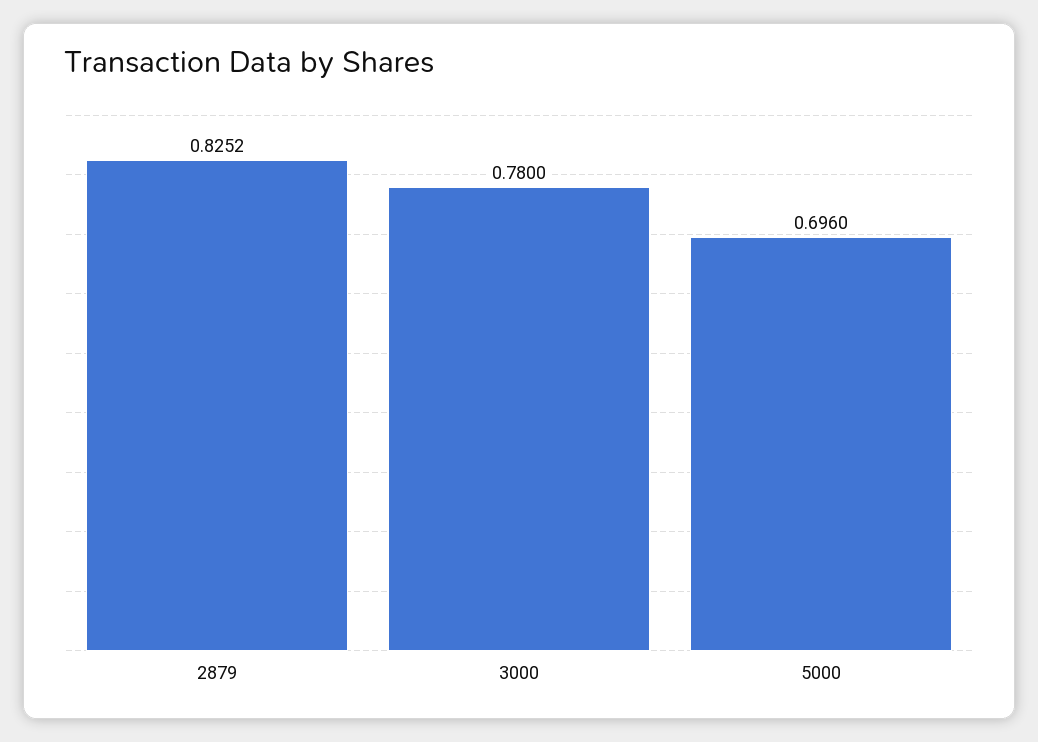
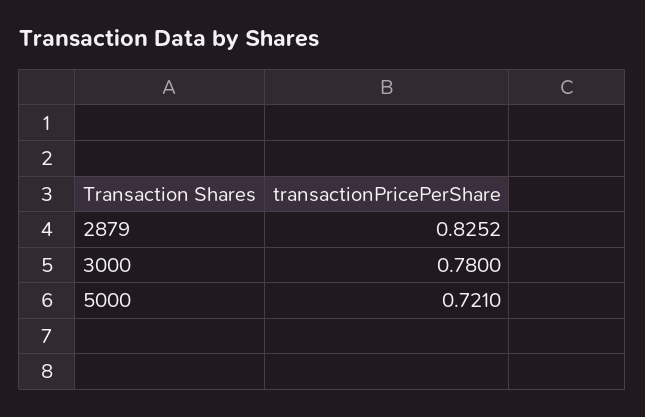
  {
    "2879": 0.8252,
    "3000": 0.78,
-   "5000": 0.696
+   "5000": 0.721
  }

